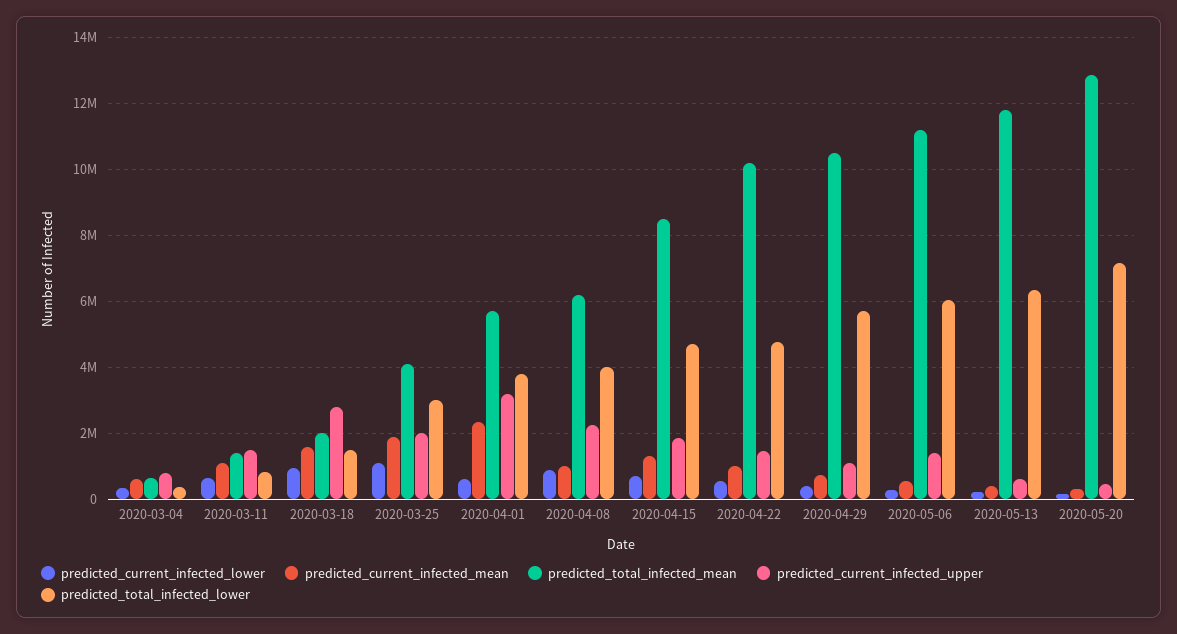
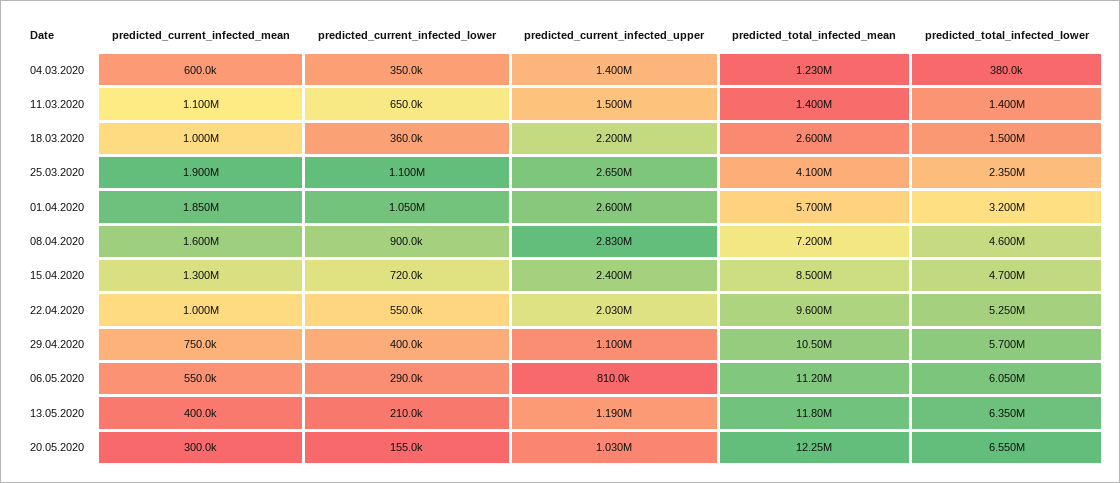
  {
    "predicted_current_infected_lower": {
      "2020-03-04": 350000,
      "2020-03-11": 650000,
-     "2020-03-18": 1000000,
+     "2020-03-18": 360000,
      "2020-03-25": 1100000,
-     "2020-04-01": 600000,
+     "2020-04-01": 1050000,
      "2020-04-08": 900000,
      "2020-04-15": 720000,
      "2020-04-22": 550000,
      "2020-04-29": 400000,
      "2020-05-06": 290000,
      "2020-05-13": 210000,
      "2020-05-20": 155000
    },
    "predicted_current_infected_mean": {
      "2020-03-04": 600000,
      "2020-03-11": 1100000,
-     "2020-03-18": 1600000,
+     "2020-03-18": 1000000,
      "2020-03-25": 1900000,
-     "2020-04-01": 2400000,
+     "2020-04-01": 1850000,
-     "2020-04-08": 1000000,
+     "2020-04-08": 1600000,
      "2020-04-15": 1300000,
      "2020-04-22": 1000000,
      "2020-04-29": 750000,
      "2020-05-06": 550000,
      "2020-05-13": 400000,
      "2020-05-20": 300000
    },
    "predicted_total_infected_mean": {
-     "2020-03-04": 600000,
+     "2020-03-04": 1230000,
      "2020-03-11": 1400000,
-     "2020-03-18": 2000000,
+     "2020-03-18": 2600000,
      "2020-03-25": 4100000,
      "2020-04-01": 5700000,
-     "2020-04-08": 6200000,
+     "2020-04-08": 7200000,
      "2020-04-15": 8500000,
-     "2020-04-22": 10200000,
+     "2020-04-22": 9600000,
      "2020-04-29": 10500000,
      "2020-05-06": 11200000,
      "2020-05-13": 11800000,
-     "2020-05-20": 12800000
+     "2020-05-20": 12250000
    },
    "predicted_current_infected_upper": {
-     "2020-03-04": 800000,
+     "2020-03-04": 1400000,
      "2020-03-11": 1500000,
-     "2020-03-18": 2800000,
+     "2020-03-18": 2200000,
-     "2020-03-25": 2000000,
+     "2020-03-25": 2650000,
-     "2020-04-01": 3200000,
+     "2020-04-01": 2600000,
-     "2020-04-08": 2200000,
+     "2020-04-08": 2830000,
-     "2020-04-15": 1800000,
+     "2020-04-15": 2400000,
-     "2020-04-22": 1400000,
+     "2020-04-22": 2030000,
      "2020-04-29": 1100000,
-     "2020-05-06": 1400000,
+     "2020-05-06": 810000,
-     "2020-05-13": 600000,
+     "2020-05-13": 1190000,
-     "2020-05-20": 400000
+     "2020-05-20": 1030000
    },
    "predicted_total_infected_lower": {
      "2020-03-04": 380000,
-     "2020-03-11": 800000,
+     "2020-03-11": 1400000,
      "2020-03-18": 1500000,
-     "2020-03-25": 3000000,
+     "2020-03-25": 2350000,
-     "2020-04-01": 3800000,
+     "2020-04-01": 3200000,
-     "2020-04-08": 4000000,
+     "2020-04-08": 4600000,
      "2020-04-15": 4700000,
-     "2020-04-22": 4800000,
+     "2020-04-22": 5250000,
      "2020-04-29": 5700000,
      "2020-05-06": 6050000,
      "2020-05-13": 6350000,
-     "2020-05-20": 7200000
+     "2020-05-20": 6550000
    }
  }

